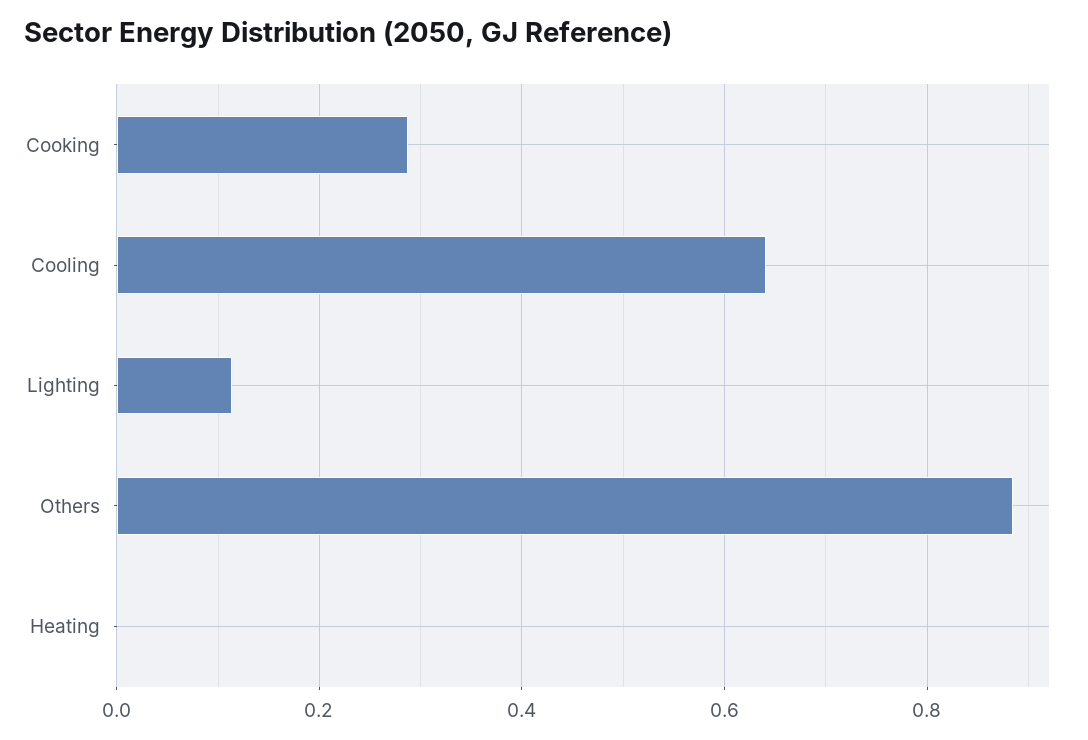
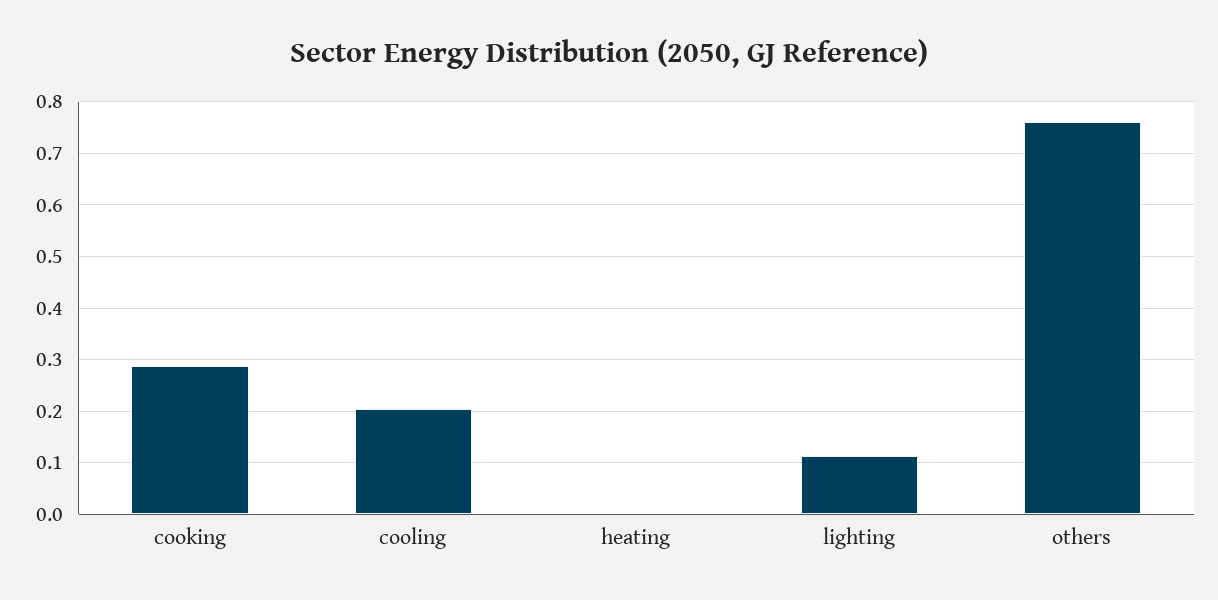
  {
    "Cooking": 0.28,
-   "Cooling": 0.64,
+   "Cooling": 0.2,
    "Lighting": 0.12,
-   "Others": 0.88,
+   "Others": 0.76,
    "Heating": 0
  }

